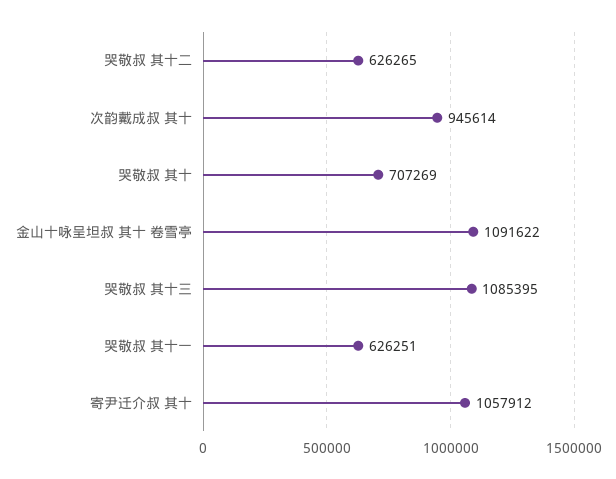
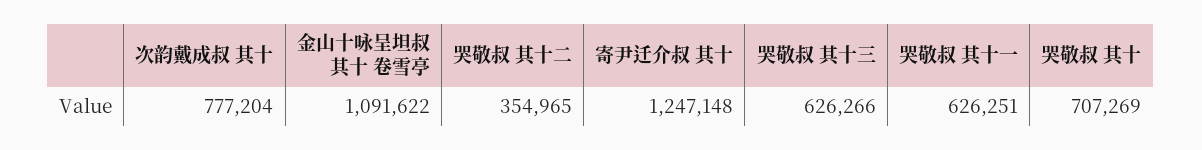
  {
-   "哭敬叔 其十二": 626265,
+   "哭敬叔 其十二": 354965,
-   "次韵戴成叔 其十": 945614,
+   "次韵戴成叔 其十": 777204,
    "哭敬叔 其十": 707269,
    "金山十咏呈坦叔 其十 卷雪亭": 1091622,
-   "哭敬叔 其十三": 1085395,
+   "哭敬叔 其十三": 626266,
    "哭敬叔 其十一": 626251,
-   "寄尹迁介叔 其十": 1057912
+   "寄尹迁介叔 其十": 1247148
  }

